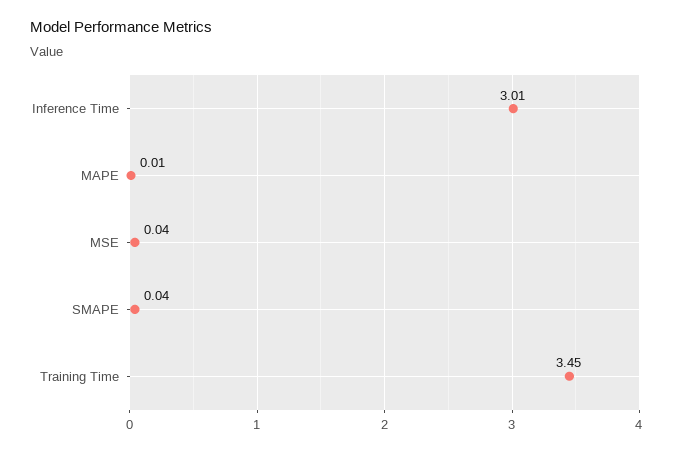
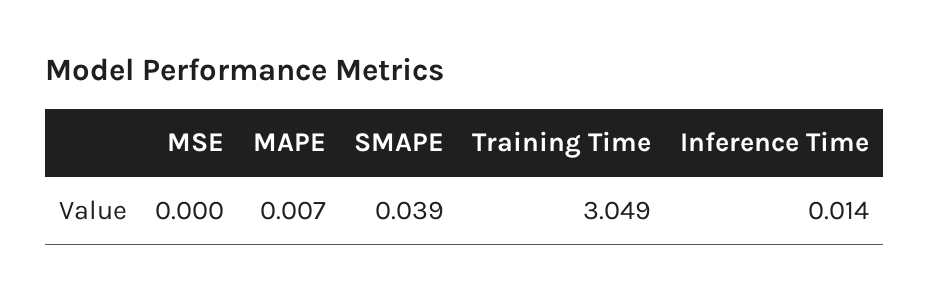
  {
-   "Inference Time": 3.01,
+   "Inference Time": 0.014,
    "MAPE": 0.007,
-   "MSE": 0.04,
+   "MSE": 0,
    "SMAPE": 0.039,
-   "Training Time": 3.45
+   "Training Time": 3.049
  }

